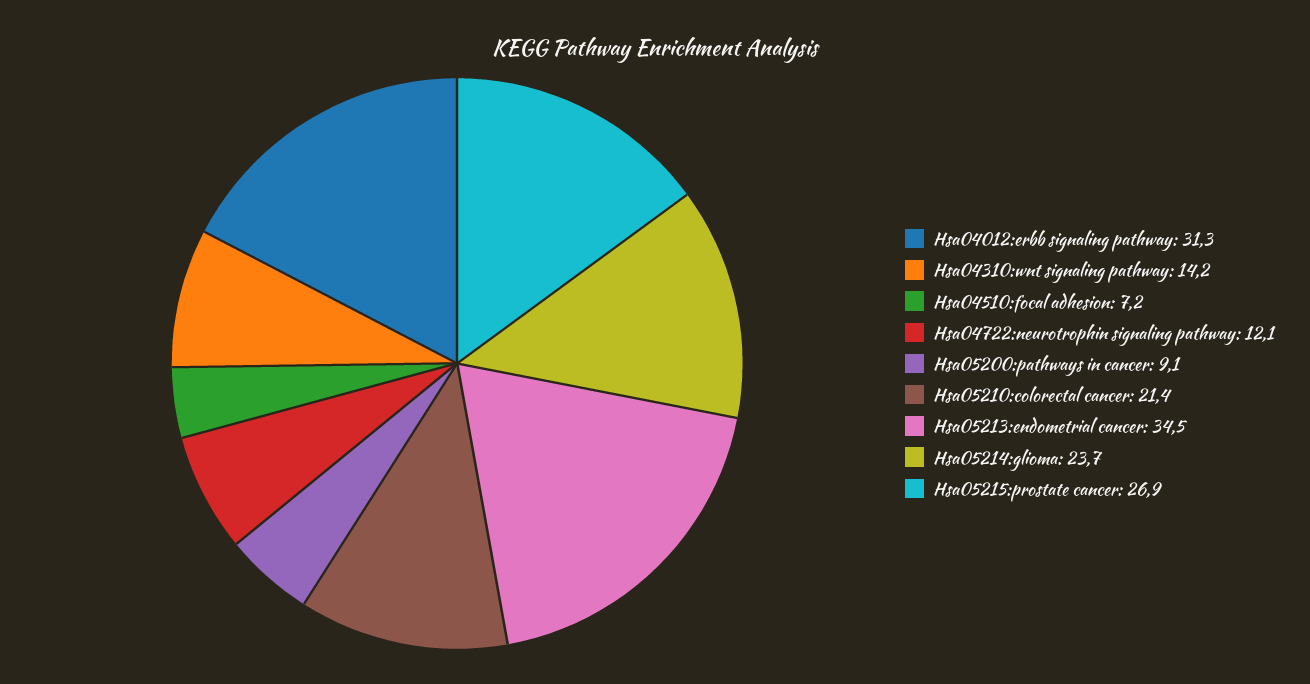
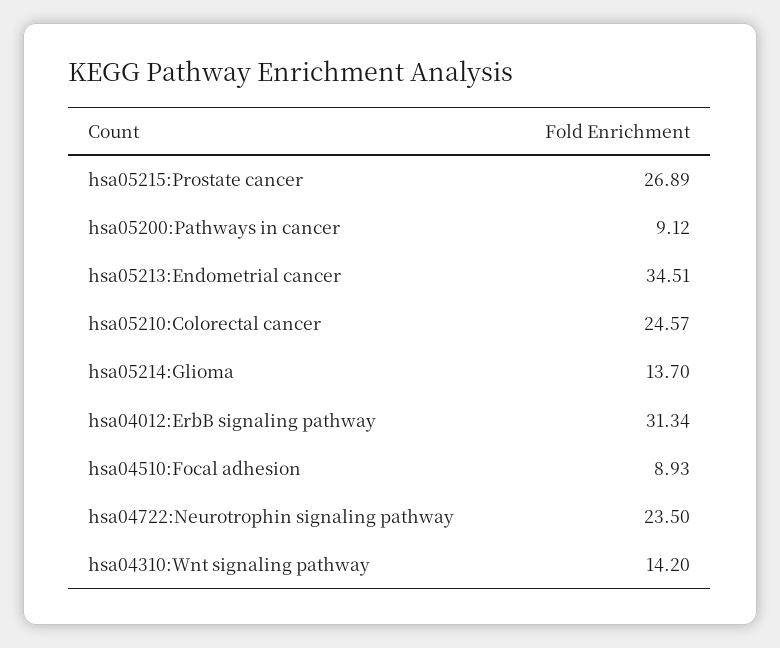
  {
    "Hsa04012:erbb signaling pathway": 31.34,
    "Hsa04310:wnt signaling pathway": 14.2,
-   "Hsa04510:focal adhesion": 7.2,
+   "Hsa04510:focal adhesion": 8.93,
-   "Hsa04722:neurotrophin signaling pathway": 12.1,
+   "Hsa04722:neurotrophin signaling pathway": 23.5,
    "Hsa05200:pathways in cancer": 9.12,
-   "Hsa05210:colorectal cancer": 21.4,
+   "Hsa05210:colorectal cancer": 24.57,
    "Hsa05213:endometrial cancer": 34.51,
-   "Hsa05214:glioma": 23.7,
+   "Hsa05214:glioma": 13.7,
    "Hsa05215:prostate cancer": 26.89
  }

